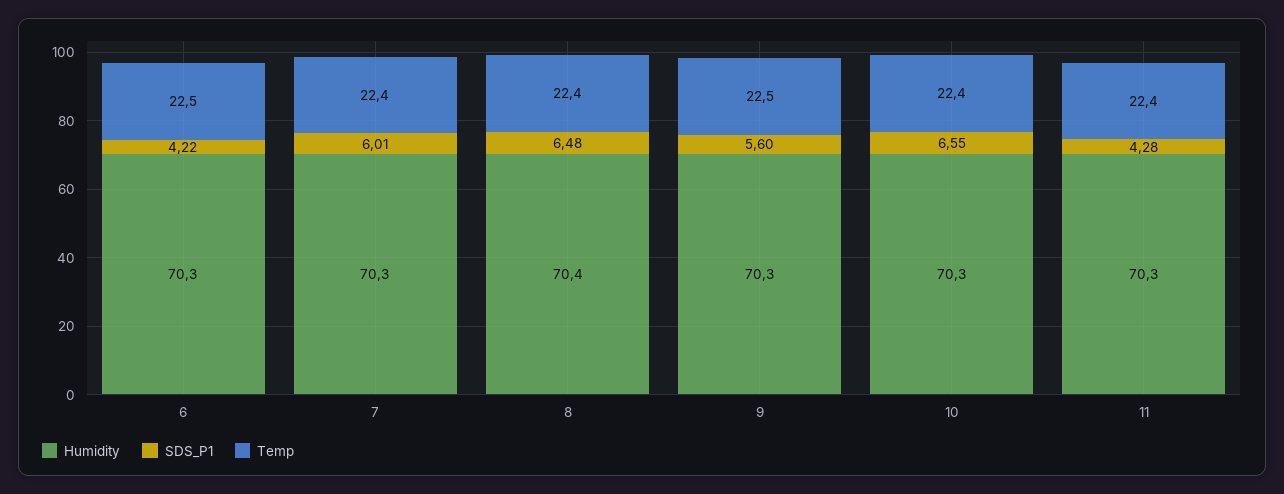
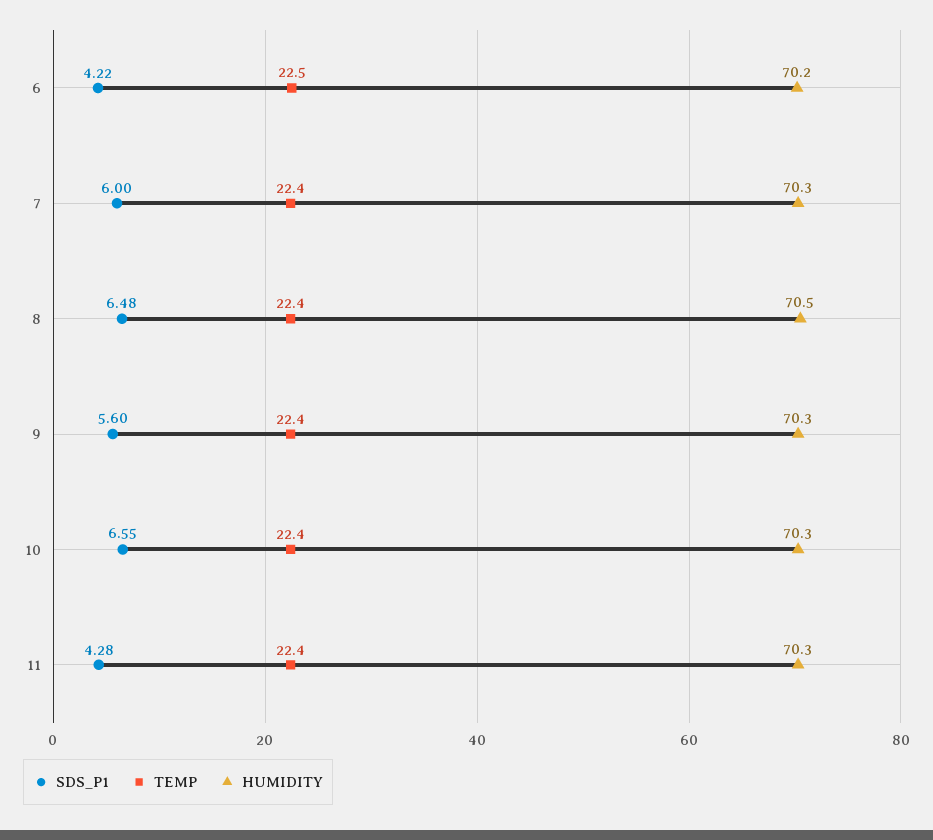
  {
    "Humidity": {
-     "6": 70.3,
+     "6": 70.2,
      "7": 70.3,
-     "8": 70.4,
+     "8": 70.5,
      "9": 70.3,
      "10": 70.3,
      "11": 70.3
    },
    "SDS_P1": {
      "6": 4.22,
-     "7": 6.01,
+     "7": 6,
      "8": 6.48,
      "9": 5.6,
      "10": 6.55,
      "11": 4.28
    },
    "Temp": {
      "6": 22.5,
      "7": 22.4,
      "8": 22.4,
-     "9": 22.5,
+     "9": 22.4,
      "10": 22.4,
      "11": 22.4
    }
  }

